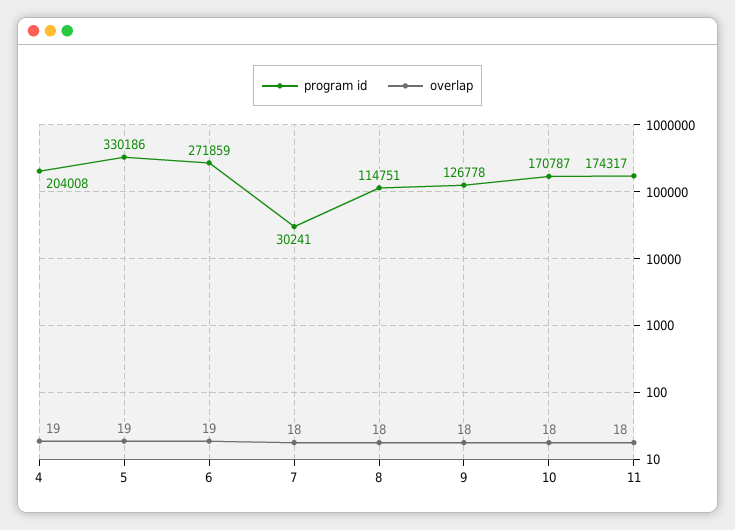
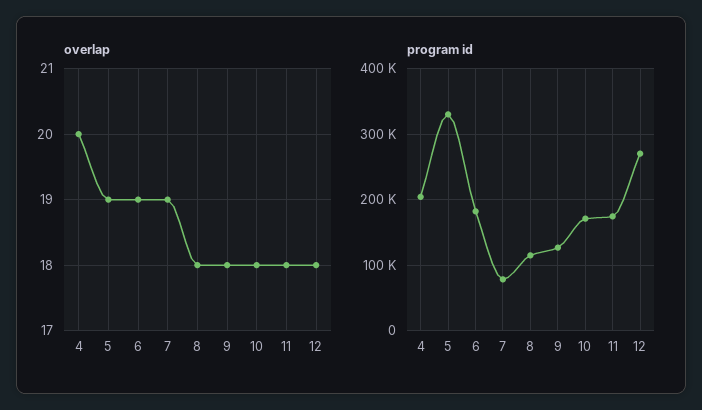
  {
    "program id": {
      "4": 204008,
      "5": 330186,
-     "6": 271859,
+     "6": 180000,
-     "7": 30241,
+     "7": 80000,
      "8": 114751,
      "9": 126778,
      "10": 170787,
-     "11": 174317
+     "11": 174317,
+     "12": 270000
    },
    "overlap": {
-     "4": 19,
+     "4": 20,
      "5": 19,
      "6": 19,
-     "7": 18,
+     "7": 19,
      "8": 18,
      "9": 18,
      "10": 18,
-     "11": 18
+     "11": 18,
+     "12": 18
    }
  }

